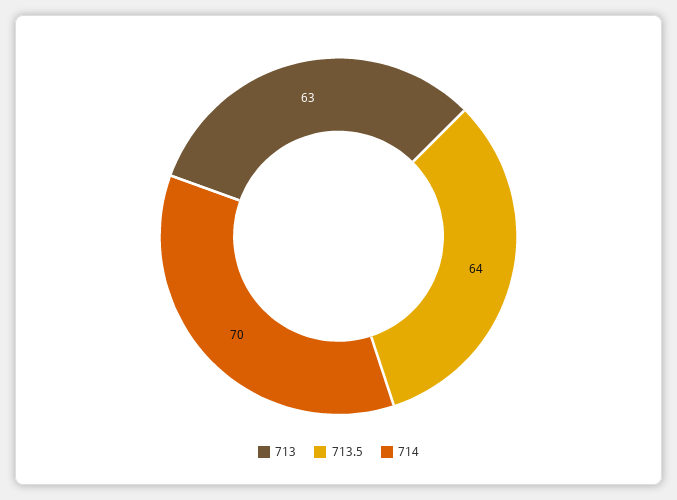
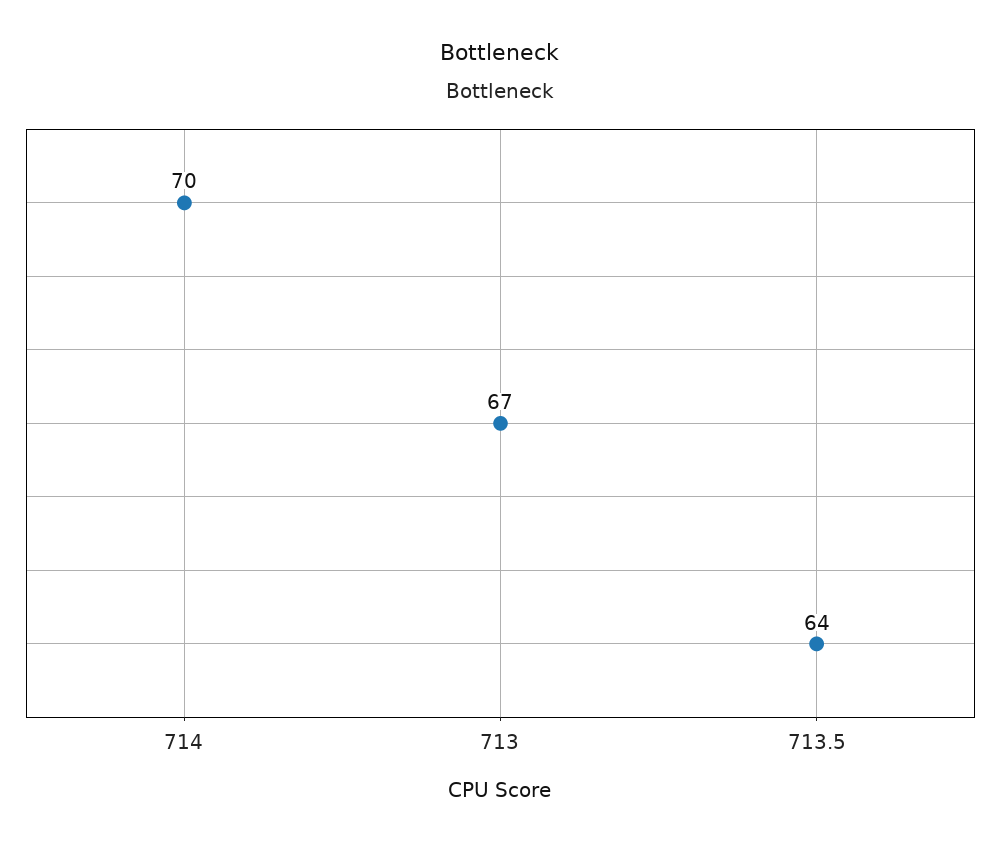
  {
-   "713": 63,
+   "713": 67,
    "713.5": 64,
    "714": 70
  }

